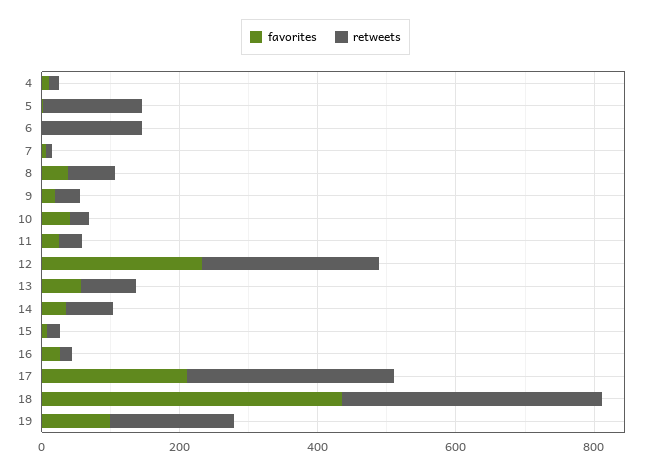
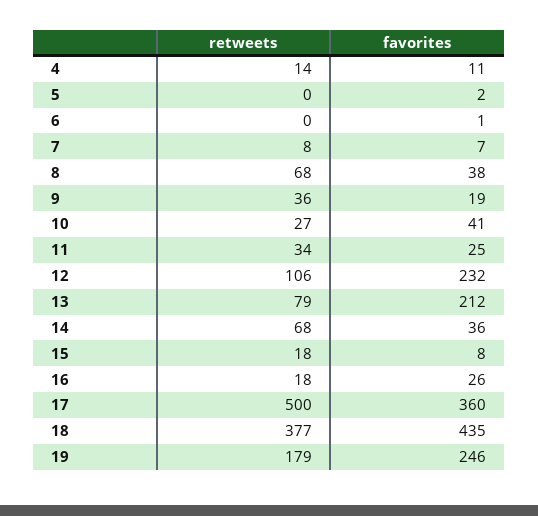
  {
    "favorites": {
      "4": 11,
      "5": 2,
      "6": 1,
      "7": 7,
      "8": 38,
      "9": 19,
      "10": 41,
      "11": 25,
      "12": 232,
-     "13": 50,
+     "13": 212,
      "14": 36,
      "15": 8,
      "16": 26,
-     "17": 200,
+     "17": 360,
      "18": 435,
-     "19": 100
+     "19": 246
    },
    "retweets": {
      "4": 14,
-     "5": 150,
+     "5": 0,
-     "6": 150,
+     "6": 0,
      "7": 8,
      "8": 68,
      "9": 36,
      "10": 27,
      "11": 34,
-     "12": 250,
+     "12": 106,
      "13": 79,
      "14": 68,
      "15": 18,
      "16": 18,
-     "17": 300,
+     "17": 500,
      "18": 377,
      "19": 179
    }
  }

